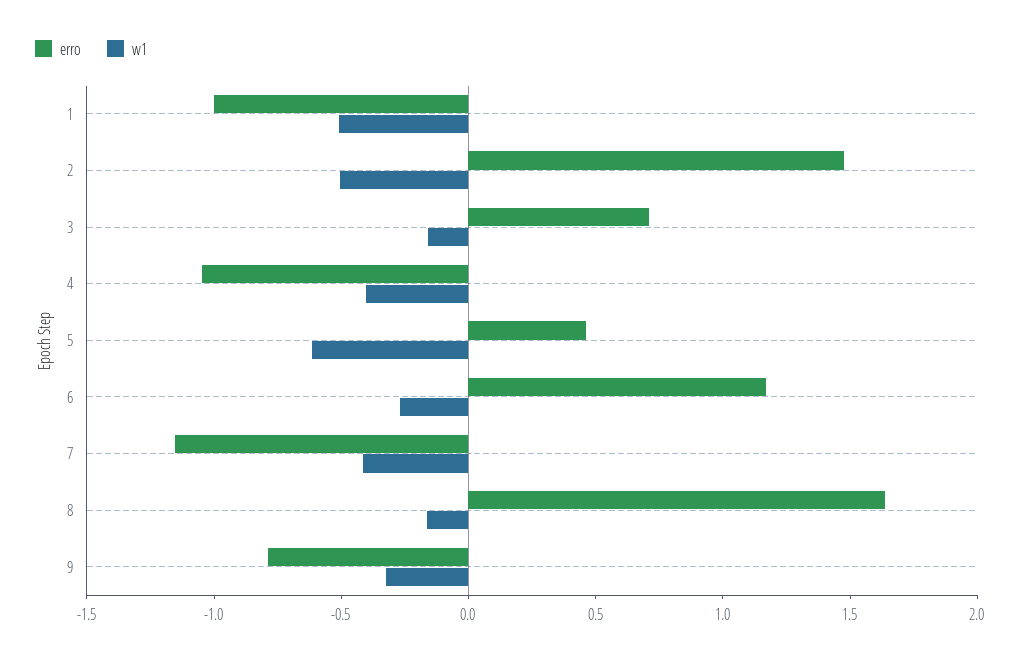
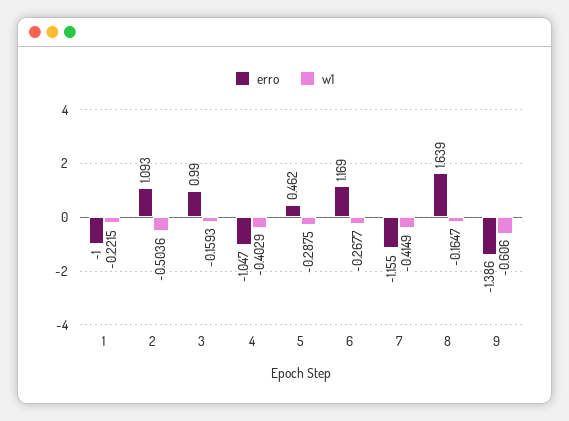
  {
    "erro": {
      "1": -1,
-     "2": 1.5,
+     "2": 1.093,
-     "3": 0.7,
+     "3": 0.99,
      "4": -1.047,
      "5": 0.462,
      "6": 1.169,
      "7": -1.155,
      "8": 1.639,
-     "9": -0.8
+     "9": -1.386
    },
    "w1": {
-     "1": -0.5,
+     "1": -0.2215,
      "2": -0.5036,
      "3": -0.1593,
      "4": -0.4029,
-     "5": -0.6,
+     "5": -0.2875,
      "6": -0.2677,
      "7": -0.4149,
      "8": -0.1647,
-     "9": -0.3
+     "9": -0.606
    }
  }

